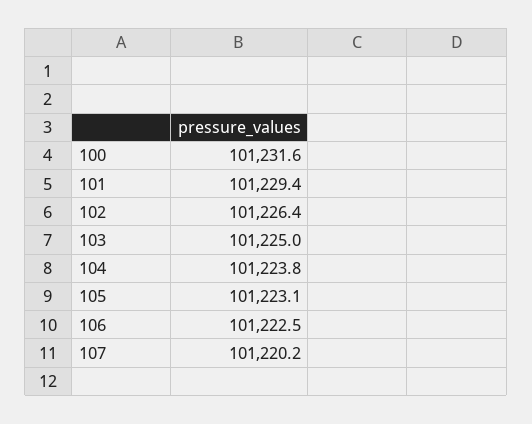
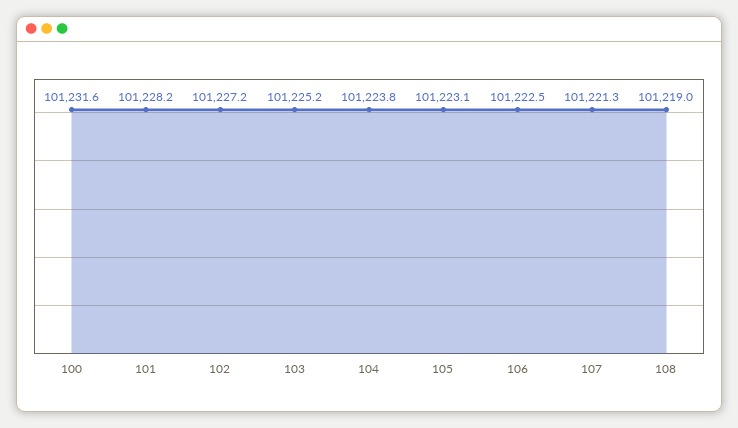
  {
    "100": 101231.6,
-   "101": 101229.4,
+   "101": 101228.2,
-   "102": 101226.4,
+   "102": 101227.2,
-   "103": 101225,
+   "103": 101225.2,
    "104": 101223.8,
    "105": 101223.1,
    "106": 101222.5,
-   "107": 101220.2
+   "107": 101221.3,
+   "108": 101219
  }

